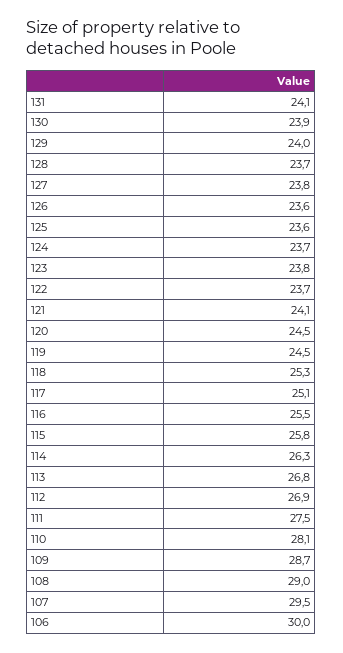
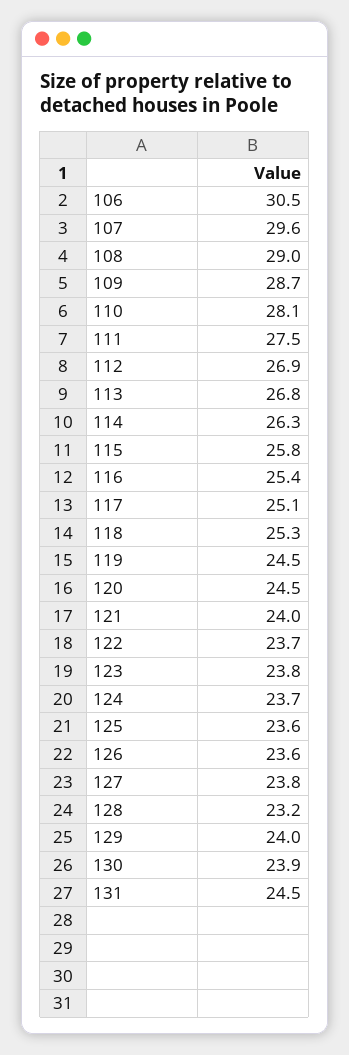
  {
-   "131": 24.1,
+   "131": 24.5,
    "130": 23.9,
    "129": 24,
-   "128": 23.7,
+   "128": 23.2,
    "127": 23.8,
    "126": 23.6,
    "125": 23.6,
    "124": 23.7,
    "123": 23.8,
    "122": 23.7,
-   "121": 24.1,
+   "121": 24,
    "120": 24.5,
    "119": 24.5,
    "118": 25.3,
    "117": 25.1,
-   "116": 25.5,
+   "116": 25.4,
    "115": 25.8,
    "114": 26.3,
    "113": 26.8,
    "112": 26.9,
    "111": 27.5,
    "110": 28.1,
    "109": 28.7,
    "108": 29,
-   "107": 29.5,
+   "107": 29.6,
-   "106": 30
+   "106": 30.5
  }

